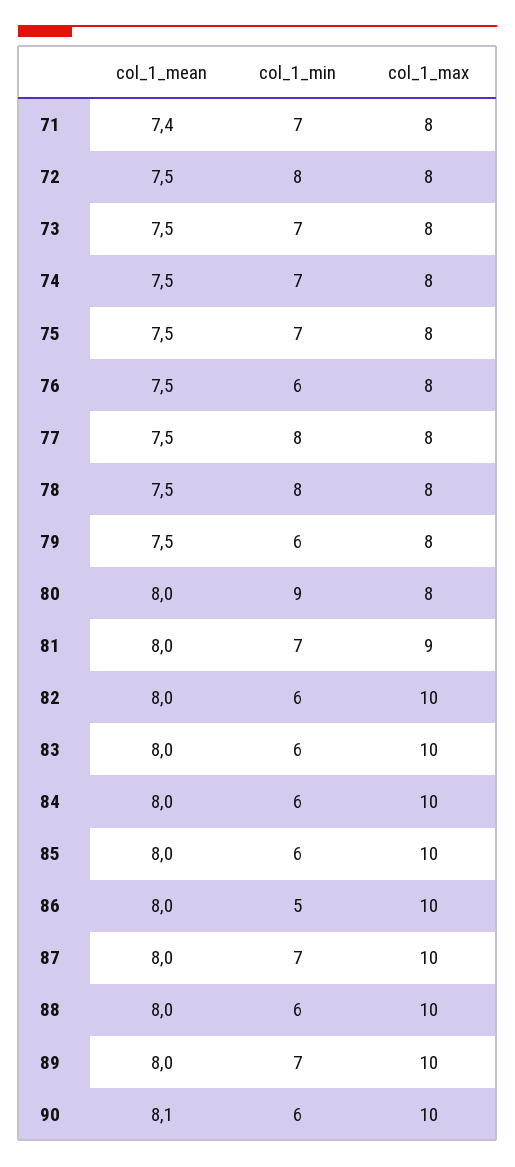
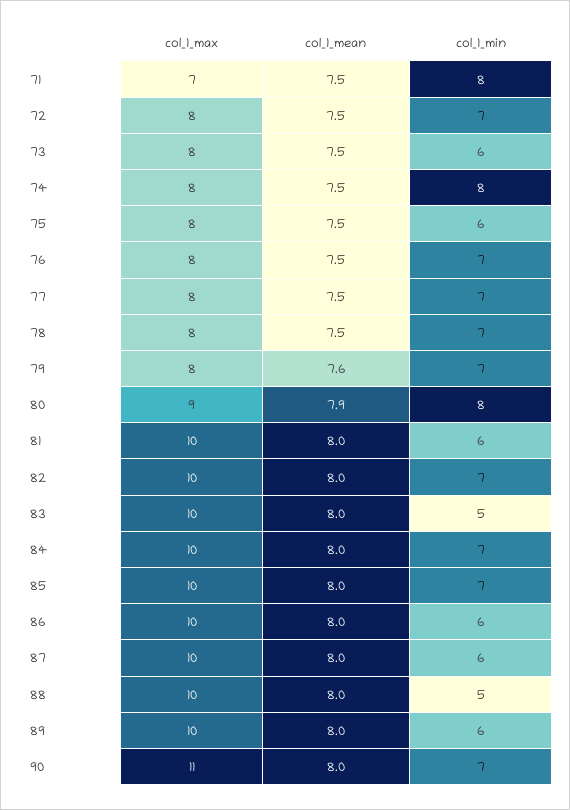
  {
    "col_1_mean": {
-     "71": 7.4,
+     "71": 7.5,
      "72": 7.5,
      "73": 7.5,
      "74": 7.5,
      "75": 7.5,
      "76": 7.5,
      "77": 7.5,
      "78": 7.5,
-     "79": 7.5,
+     "79": 7.6,
-     "80": 8,
+     "80": 7.9,
      "81": 8,
      "82": 8,
      "83": 8,
      "84": 8,
      "85": 8,
      "86": 8,
      "87": 8,
      "88": 8,
      "89": 8,
-     "90": 8.1
+     "90": 8
    },
    "col_1_min": {
-     "71": 7,
+     "71": 8,
-     "72": 8,
+     "72": 7,
-     "73": 7,
+     "73": 6,
-     "74": 7,
+     "74": 8,
-     "75": 7,
+     "75": 6,
-     "76": 6,
+     "76": 7,
-     "77": 8,
+     "77": 7,
-     "78": 8,
+     "78": 7,
-     "79": 6,
+     "79": 7,
-     "80": 9,
+     "80": 8,
-     "81": 7,
+     "81": 6,
-     "82": 6,
+     "82": 7,
-     "83": 6,
+     "83": 5,
-     "84": 6,
+     "84": 7,
-     "85": 6,
+     "85": 7,
-     "86": 5,
+     "86": 6,
-     "87": 7,
+     "87": 6,
-     "88": 6,
+     "88": 5,
-     "89": 7,
+     "89": 6,
-     "90": 6
+     "90": 7
    },
    "col_1_max": {
-     "71": 8,
+     "71": 7,
      "72": 8,
      "73": 8,
      "74": 8,
      "75": 8,
      "76": 8,
      "77": 8,
      "78": 8,
      "79": 8,
-     "80": 8,
+     "80": 9,
-     "81": 9,
+     "81": 10,
      "82": 10,
      "83": 10,
      "84": 10,
      "85": 10,
      "86": 10,
      "87": 10,
      "88": 10,
      "89": 10,
-     "90": 10
+     "90": 11
    }
  }

